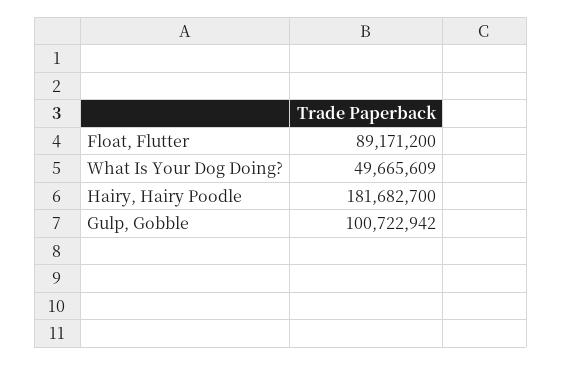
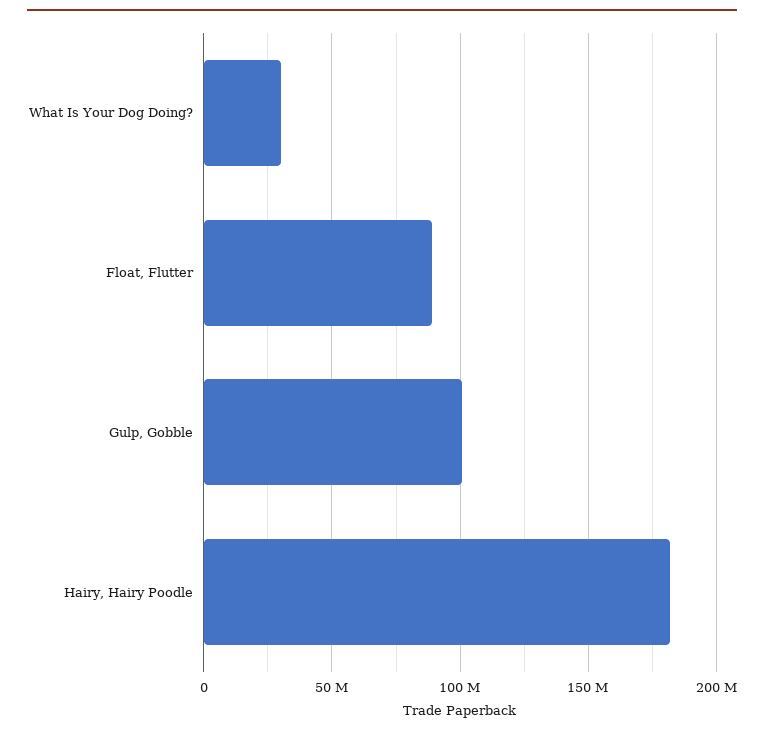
  {
    "Float, Flutter": 89171200,
-   "What Is Your Dog Doing?": 49665609,
+   "What Is Your Dog Doing?": 30000000,
    "Hairy, Hairy Poodle": 181682700,
    "Gulp, Gobble": 100722942
  }

